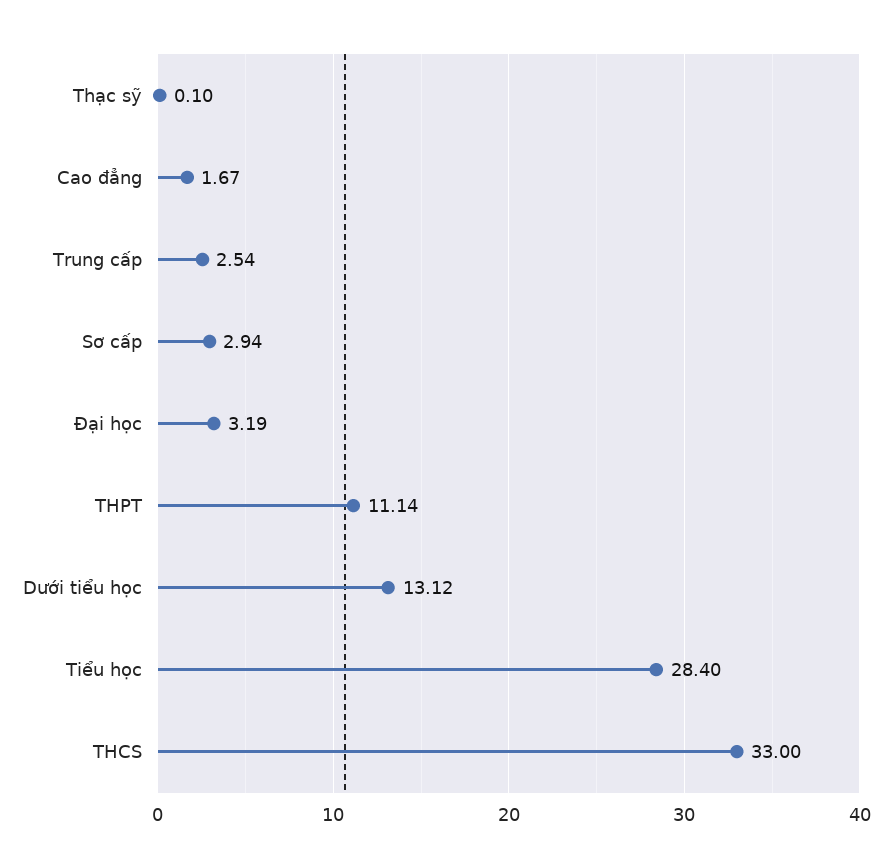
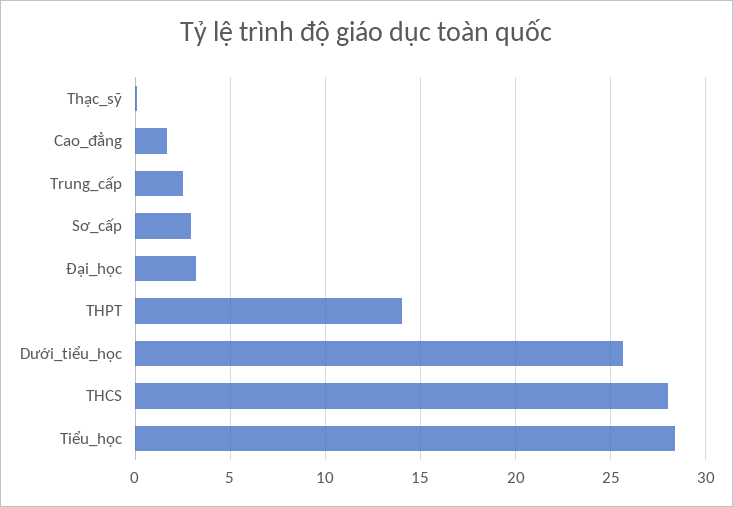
  {
    "Thạc sỹ": 0.1,
    "Cao đẳng": 1.67,
    "Trung cấp": 2.54,
    "Sơ cấp": 2.94,
    "Đại học": 3.19,
-   "THPT": 11.14,
+   "THPT": 14,
-   "Dưới tiểu học": 13.12,
+   "Dưới tiểu học": 25.5,
    "Tiểu học": 28.4,
-   "THCS": 33
+   "THCS": 28
  }

